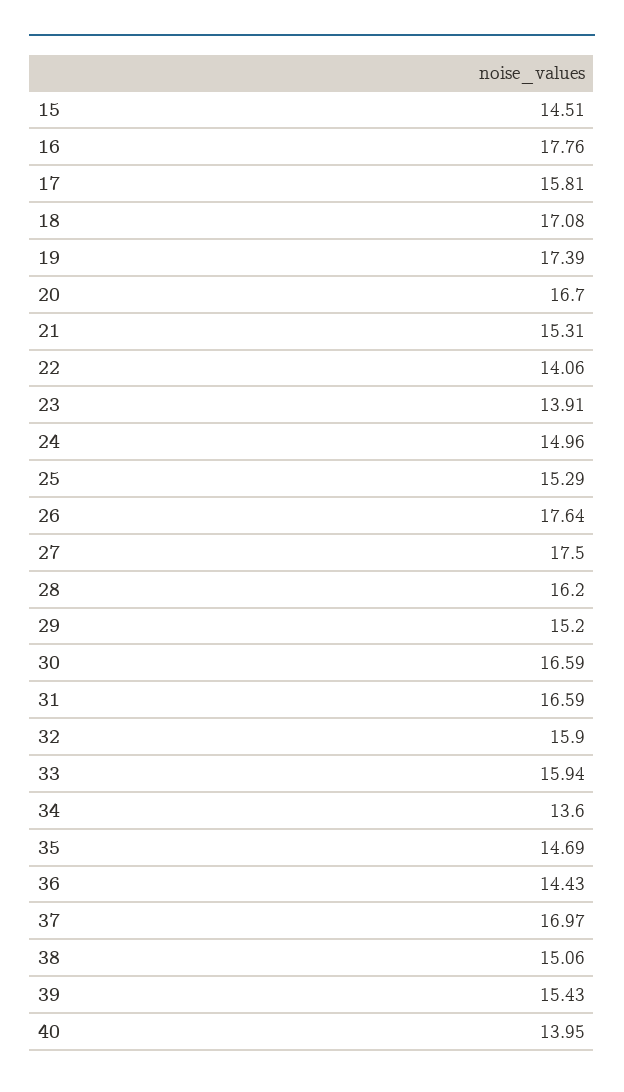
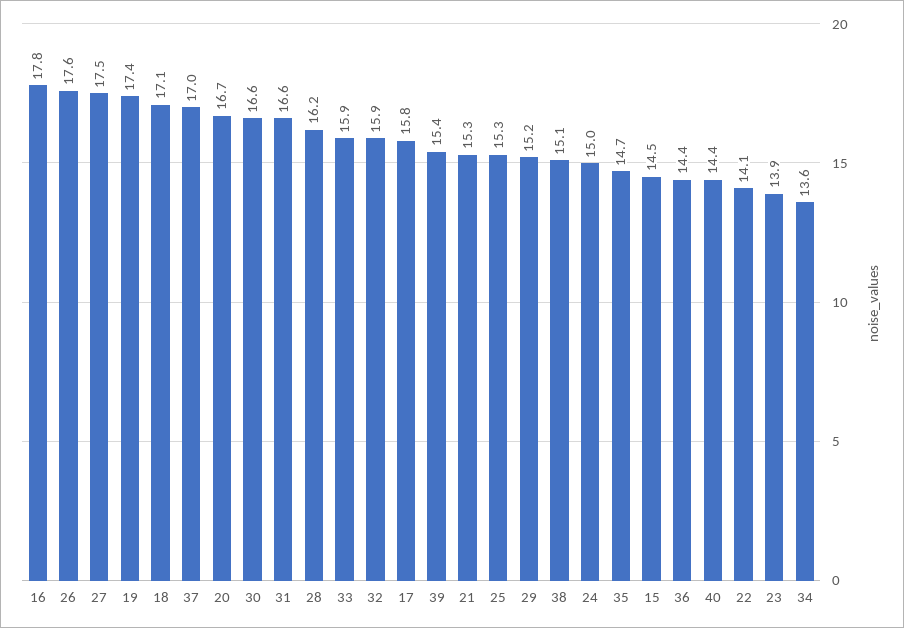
  {
    "15": 14.51,
    "16": 17.76,
    "17": 15.81,
    "18": 17.08,
    "19": 17.39,
    "20": 16.7,
    "21": 15.31,
    "22": 14.06,
    "23": 13.91,
    "24": 14.96,
    "25": 15.29,
    "26": 17.64,
    "27": 17.5,
    "28": 16.2,
    "29": 15.2,
    "30": 16.59,
    "31": 16.59,
    "32": 15.9,
    "33": 15.94,
    "34": 13.6,
    "35": 14.69,
    "36": 14.43,
    "37": 16.97,
    "38": 15.06,
    "39": 15.43,
-   "40": 13.95
+   "40": 14.4
  }

